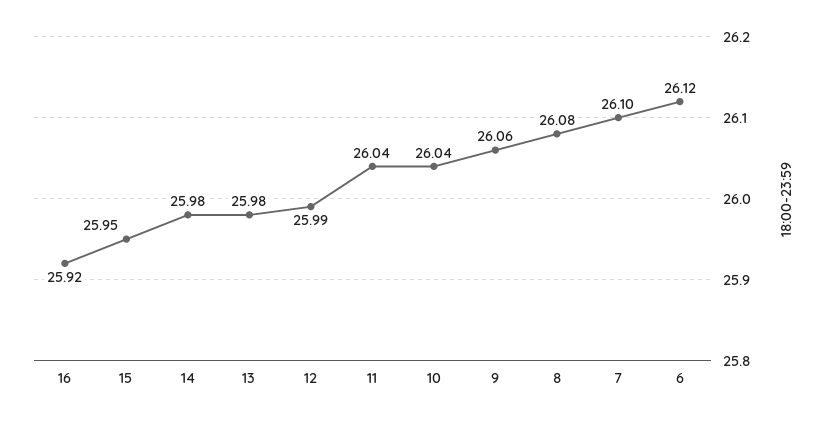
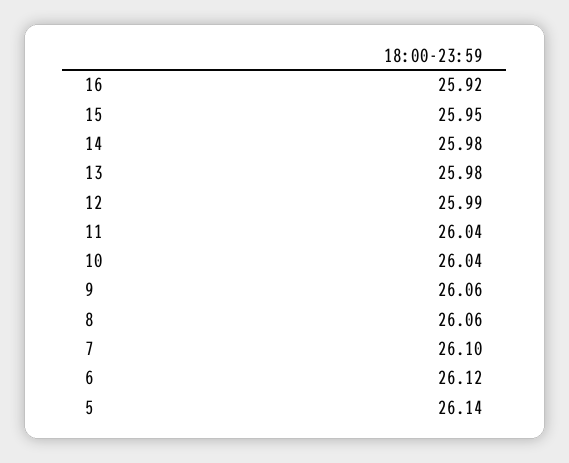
  {
    "16": 25.92,
    "15": 25.95,
    "14": 25.98,
    "13": 25.98,
    "12": 25.99,
    "11": 26.04,
    "10": 26.04,
    "9": 26.06,
-   "8": 26.08,
+   "8": 26.06,
    "7": 26.1,
-   "6": 26.12
+   "6": 26.12,
+   "5": 26.14
  }

